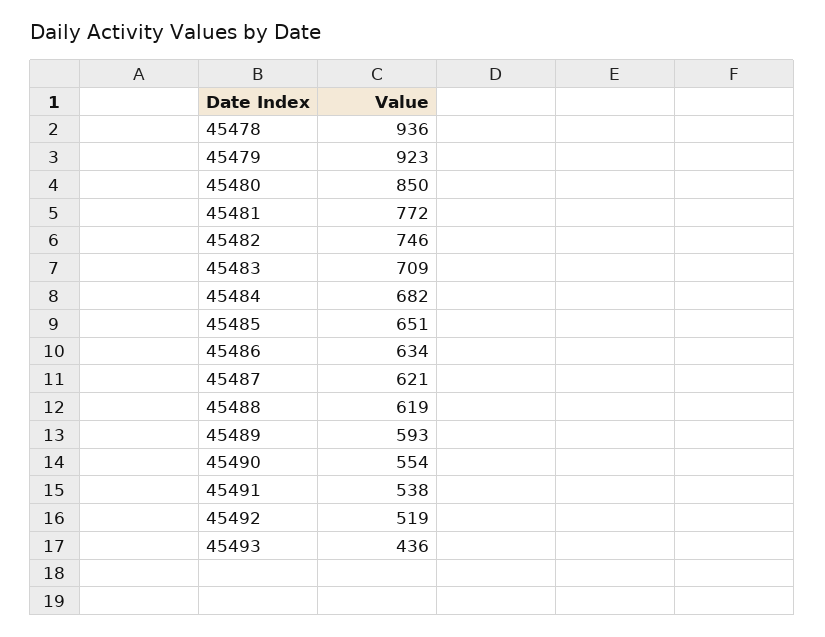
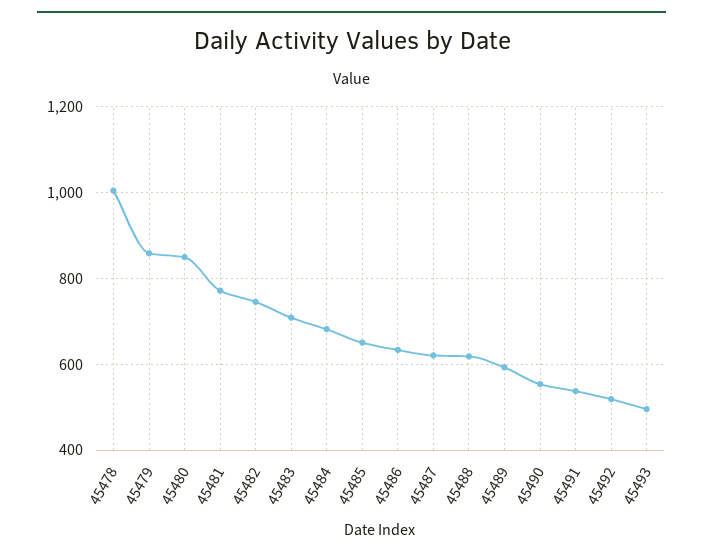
  {
-   "45478": 936,
+   "45478": 1000,
-   "45479": 923,
+   "45479": 860,
    "45480": 850,
    "45481": 772,
    "45482": 746,
    "45483": 709,
    "45484": 682,
    "45485": 651,
    "45486": 634,
    "45487": 621,
    "45488": 619,
    "45489": 593,
    "45490": 554,
    "45491": 538,
    "45492": 519,
-   "45493": 436
+   "45493": 500
  }

